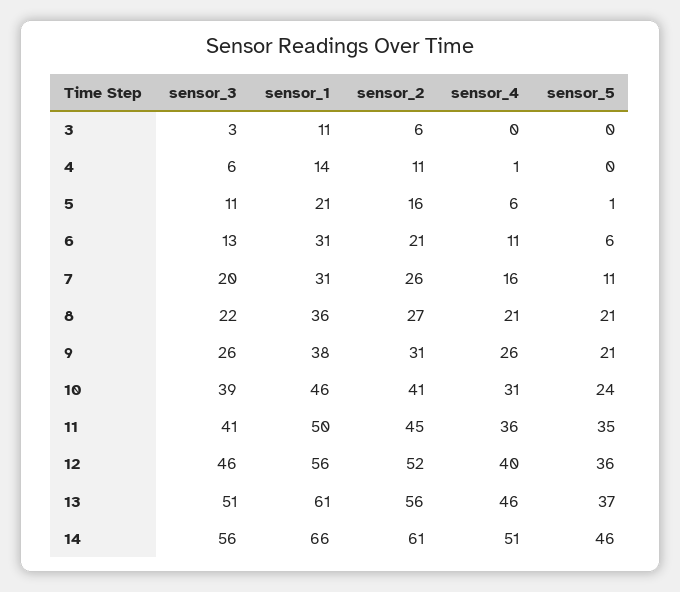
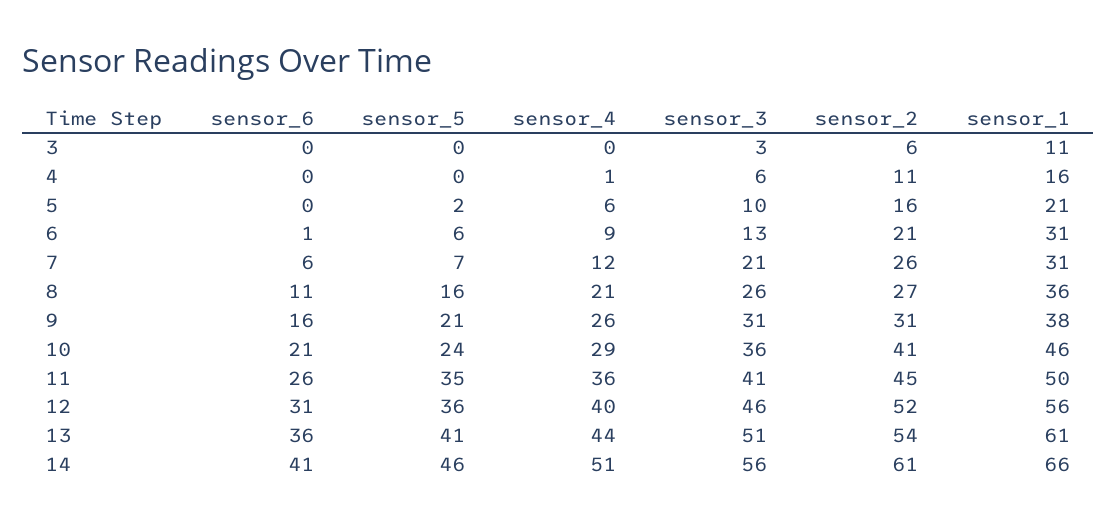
  {
    "sensor_3": {
      "3": 3,
      "4": 6,
-     "5": 11,
+     "5": 10,
      "6": 13,
-     "7": 20,
+     "7": 21,
-     "8": 22,
+     "8": 26,
-     "9": 26,
+     "9": 31,
-     "10": 39,
+     "10": 36,
      "11": 41,
      "12": 46,
      "13": 51,
      "14": 56
    },
    "sensor_1": {
      "3": 11,
-     "4": 14,
+     "4": 16,
      "5": 21,
      "6": 31,
      "7": 31,
      "8": 36,
      "9": 38,
      "10": 46,
      "11": 50,
      "12": 56,
      "13": 61,
      "14": 66
    },
    "sensor_2": {
      "3": 6,
      "4": 11,
      "5": 16,
      "6": 21,
      "7": 26,
      "8": 27,
      "9": 31,
      "10": 41,
      "11": 45,
      "12": 52,
-     "13": 56,
+     "13": 54,
      "14": 61
    },
    "sensor_4": {
      "3": 0,
      "4": 1,
      "5": 6,
-     "6": 11,
+     "6": 9,
-     "7": 16,
+     "7": 12,
      "8": 21,
      "9": 26,
-     "10": 31,
+     "10": 29,
      "11": 36,
      "12": 40,
-     "13": 46,
+     "13": 44,
      "14": 51
    },
    "sensor_5": {
      "3": 0,
      "4": 0,
-     "5": 1,
+     "5": 2,
      "6": 6,
-     "7": 11,
+     "7": 7,
-     "8": 21,
+     "8": 16,
      "9": 21,
      "10": 24,
      "11": 35,
      "12": 36,
-     "13": 37,
+     "13": 41,
      "14": 46
-   }
+   },
+   "sensor_6": {
+     "3": 0,
+     "4": 0,
+     "5": 0,
+     "6": 1,
+     "7": 6,
+     "8": 11,
+     "9": 16,
+     "10": 21,
+     "11": 26,
+     "12": 31,
+     "13": 36,
+     "14": 41
+   }
  }

